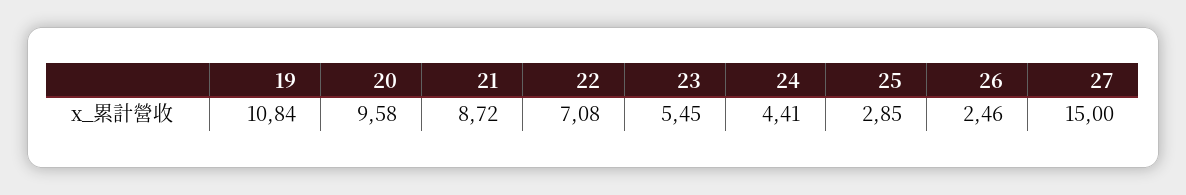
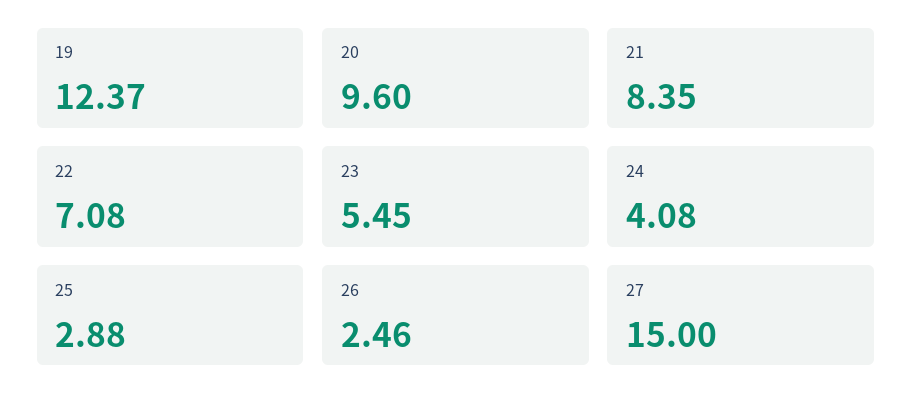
  {
-   "19": 10.84,
+   "19": 12.37,
-   "20": 9.58,
+   "20": 9.6,
-   "21": 8.72,
+   "21": 8.35,
    "22": 7.08,
    "23": 5.45,
-   "24": 4.41,
+   "24": 4.08,
-   "25": 2.85,
+   "25": 2.88,
    "26": 2.46,
    "27": 15
  }

